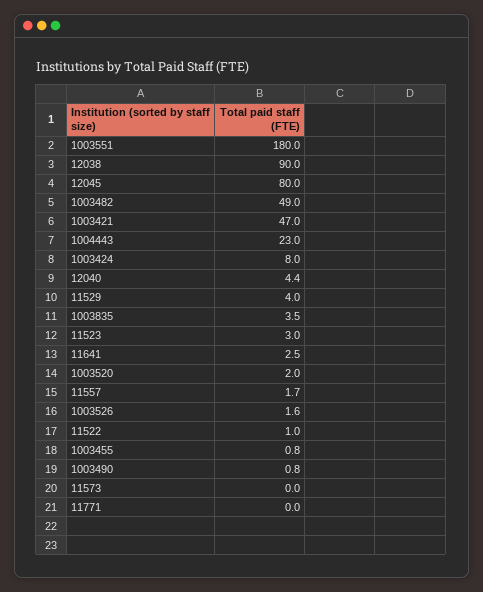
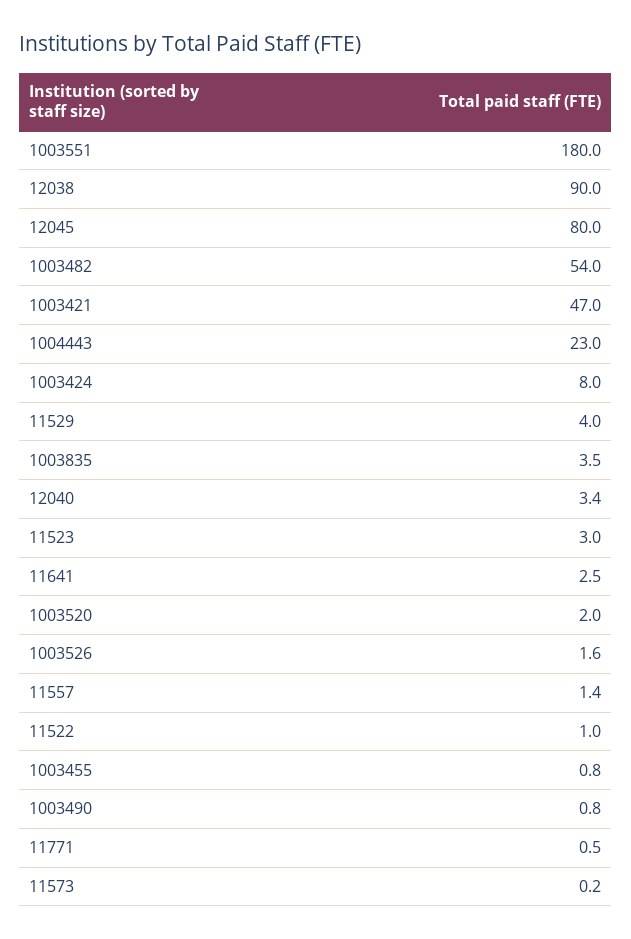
  {
    "1003551": 180,
    "12038": 90,
    "12045": 80,
-   "1003482": 49,
+   "1003482": 54,
    "1003421": 47,
    "1004443": 23,
    "1003424": 8,
-   "12040": 4.4,
+   "12040": 3.4,
    "11529": 4,
    "1003835": 3.5,
    "11523": 3,
    "11641": 2.5,
    "1003520": 2,
-   "11557": 1.7,
+   "11557": 1.4,
    "1003526": 1.6,
    "11522": 1,
    "1003455": 0.8,
    "1003490": 0.8,
-   "11573": 0,
+   "11573": 0.2,
-   "11771": 0
+   "11771": 0.5
  }

